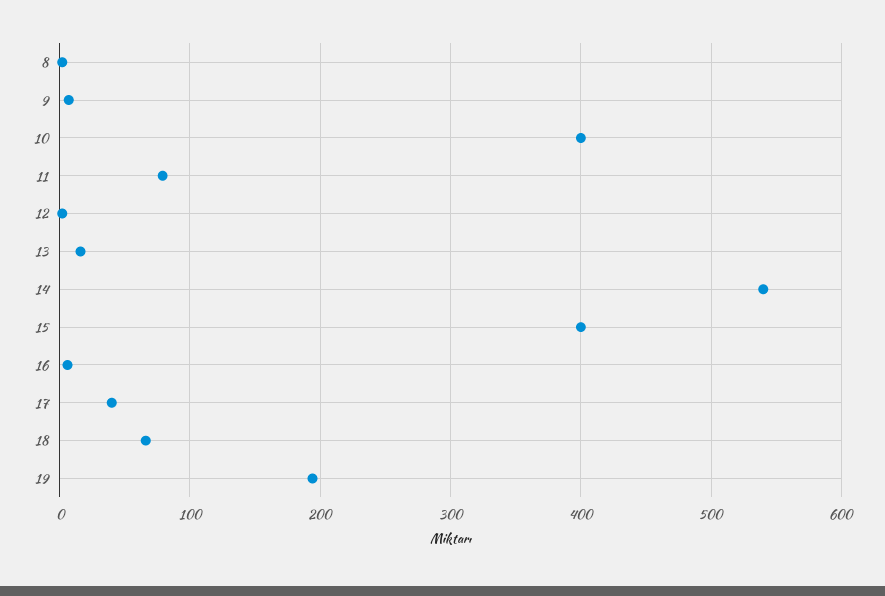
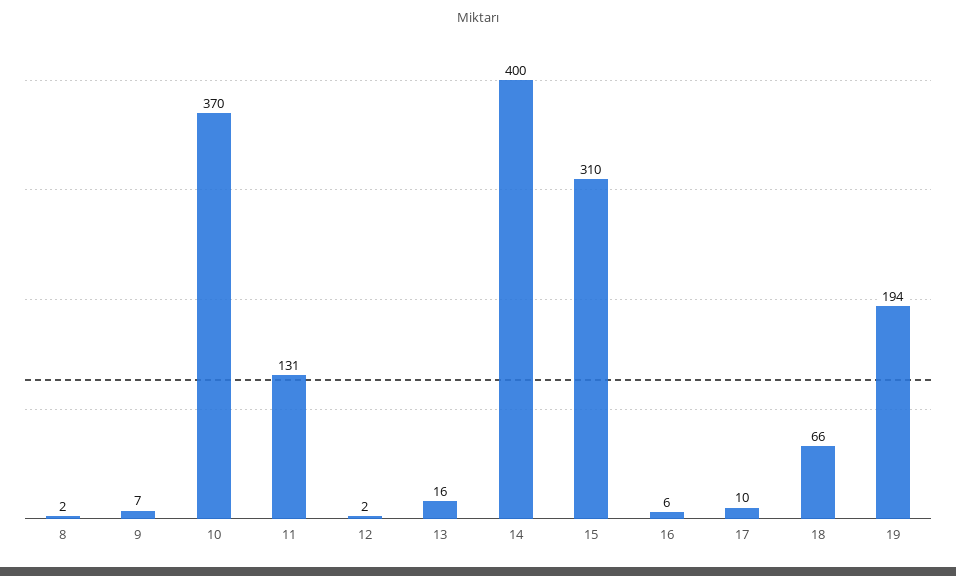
  {
    "8": 2,
    "9": 7,
-   "10": 400,
+   "10": 370,
-   "11": 80,
+   "11": 131,
    "12": 2,
    "13": 16,
-   "14": 540,
+   "14": 400,
-   "15": 400,
+   "15": 310,
    "16": 6,
-   "17": 40,
+   "17": 10,
    "18": 66,
    "19": 194
  }

